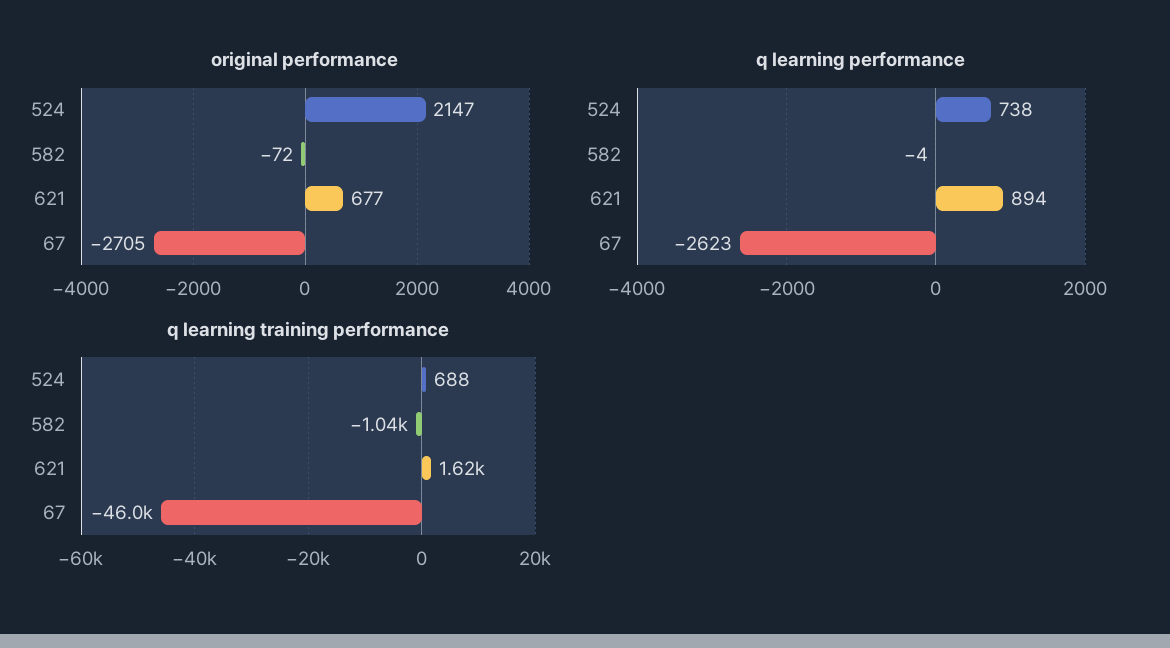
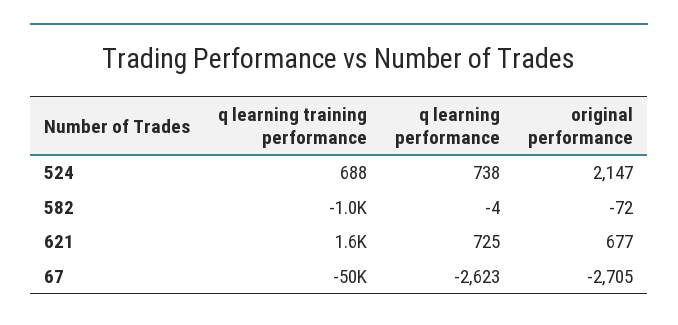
  {
    "original performance": {
      "524": 2147,
      "582": -72,
      "621": 677,
      "67": -2705
    },
    "q learning performance": {
      "524": 738,
      "582": -4,
-     "621": 894,
+     "621": 725,
      "67": -2623
    },
    "q learning training performance": {
      "524": 688,
      "582": -1040,
      "621": 1620,
-     "67": -46000
+     "67": -50000
    }
  }

